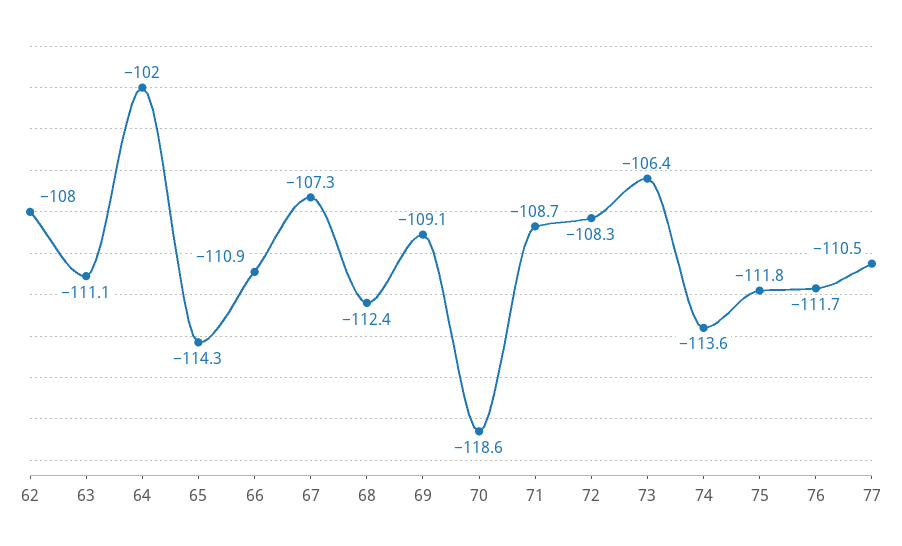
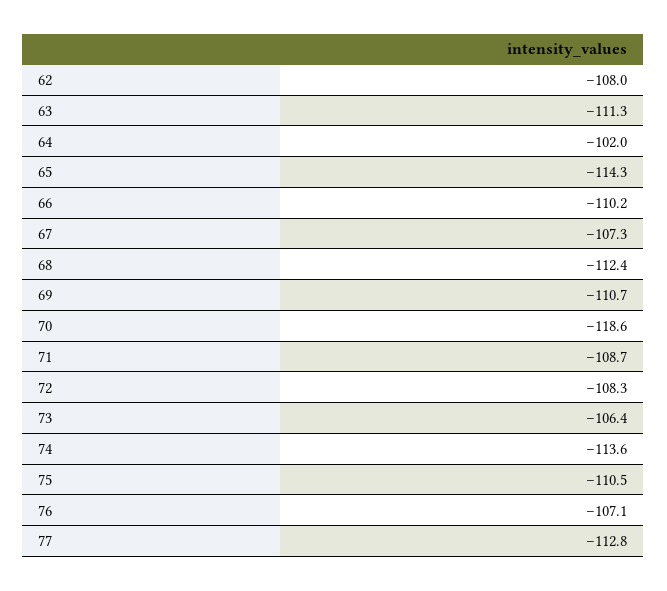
  {
    "62": -108,
-   "63": -111.1,
+   "63": -111.3,
    "64": -102,
    "65": -114.3,
-   "66": -110.9,
+   "66": -110.2,
    "67": -107.3,
    "68": -112.4,
-   "69": -109.1,
+   "69": -110.7,
    "70": -118.6,
    "71": -108.7,
    "72": -108.3,
    "73": -106.4,
    "74": -113.6,
-   "75": -111.8,
+   "75": -110.5,
-   "76": -111.7,
+   "76": -107.1,
-   "77": -110.5
+   "77": -112.8
  }

